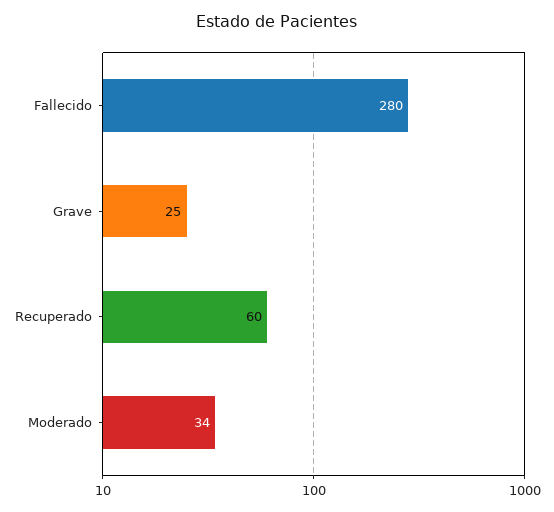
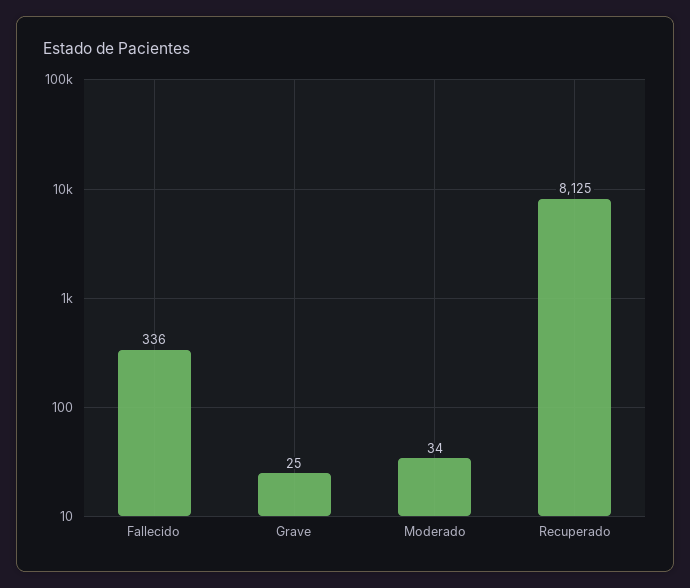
  {
-   "Fallecido": 280,
+   "Fallecido": 336,
    "Grave": 25,
-   "Recuperado": 60,
+   "Recuperado": 8125,
    "Moderado": 34
  }

